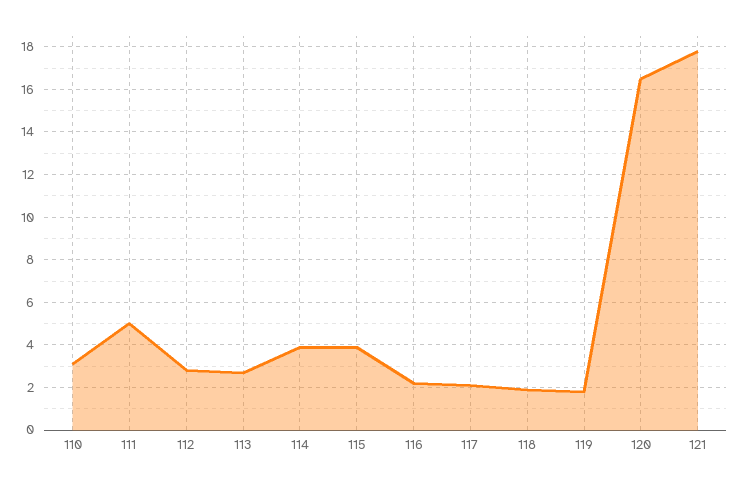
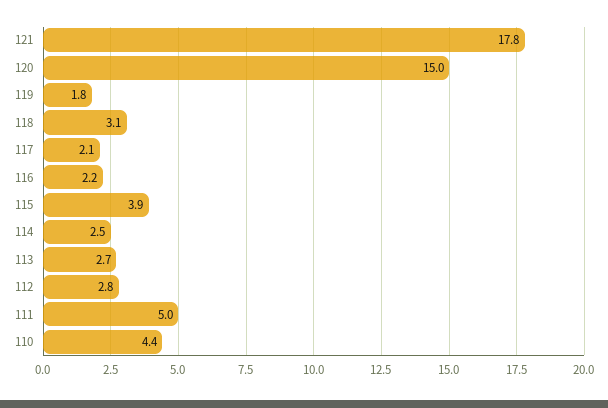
  {
-   "110": 3,
+   "110": 4.4,
    "111": 5,
    "112": 2.8,
    "113": 2.7,
-   "114": 4,
+   "114": 2.5,
    "115": 3.9,
    "116": 2.2,
    "117": 2.1,
-   "118": 2,
+   "118": 3.1,
    "119": 1.8,
-   "120": 16.5,
+   "120": 15,
    "121": 17.8
  }

